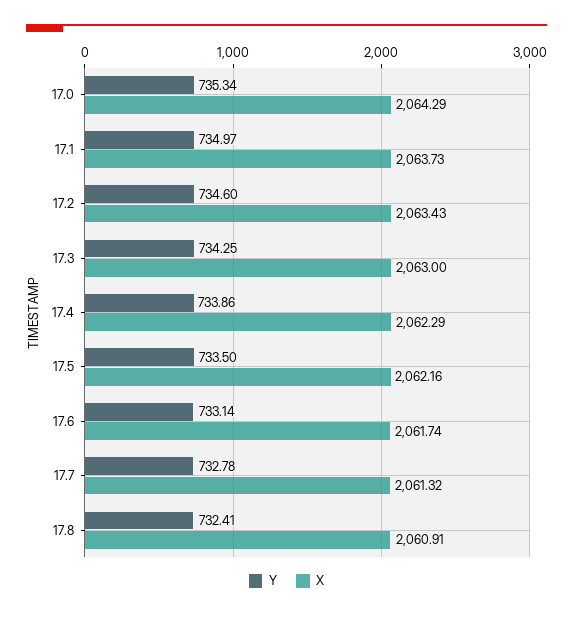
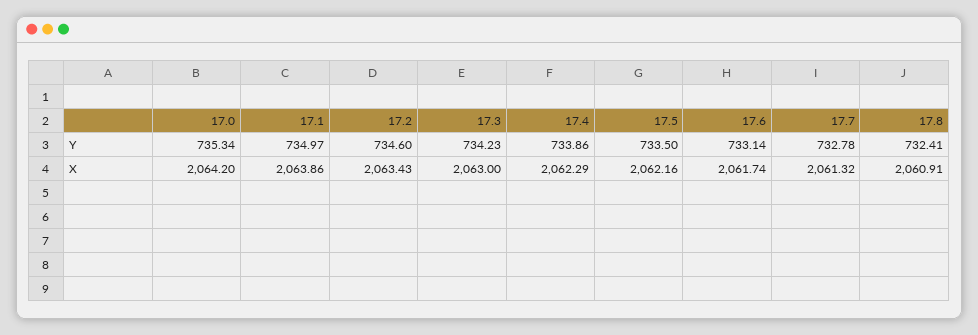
  {
    "Y": {
      "17.0": 735.34,
      "17.1": 734.97,
      "17.2": 734.6,
-     "17.3": 734.25,
+     "17.3": 734.23,
      "17.4": 733.86,
      "17.5": 733.5,
      "17.6": 733.14,
      "17.7": 732.78,
      "17.8": 732.41
    },
    "X": {
-     "17.0": 2064.29,
+     "17.0": 2064.2,
-     "17.1": 2063.73,
+     "17.1": 2063.86,
      "17.2": 2063.43,
      "17.3": 2063,
      "17.4": 2062.29,
      "17.5": 2062.16,
      "17.6": 2061.74,
      "17.7": 2061.32,
      "17.8": 2060.91
    }
  }

